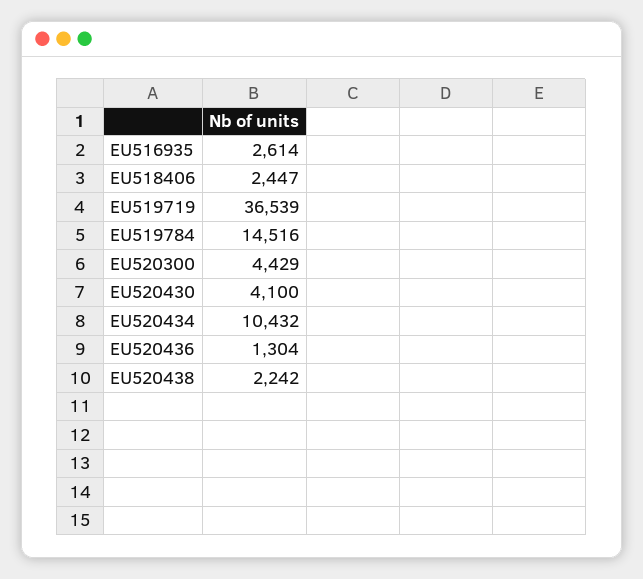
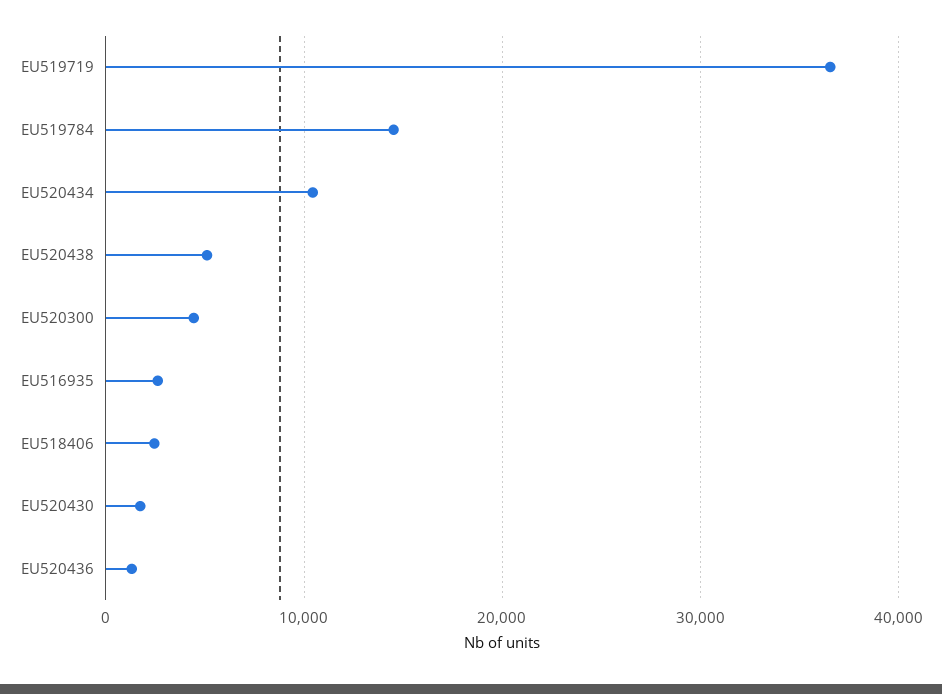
  {
    "EU516935": 2614,
    "EU518406": 2447,
    "EU519719": 36539,
    "EU519784": 14516,
    "EU520300": 4429,
-   "EU520430": 4100,
+   "EU520430": 2000,
    "EU520434": 10432,
    "EU520436": 1304,
-   "EU520438": 2242
+   "EU520438": 5000
  }

